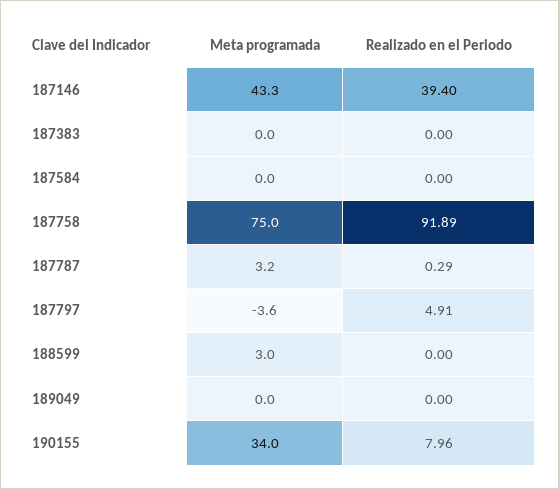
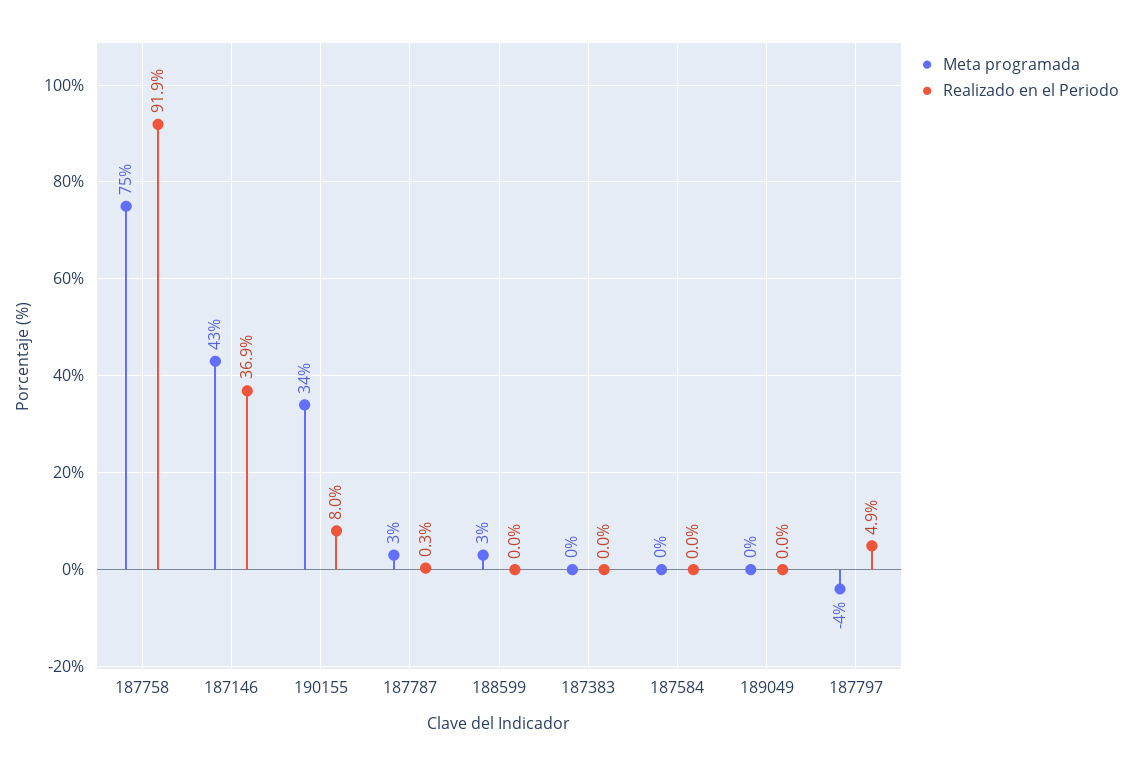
  {
    "Meta programada": {
      "187146": 43.3,
      "187383": 0,
      "187584": 0,
      "187758": 75,
      "187787": 3.2,
      "187797": -3.6,
      "188599": 3,
      "189049": 0,
      "190155": 34
    },
    "Realizado en el Periodo": {
-     "187146": 39.4,
+     "187146": 36.9,
      "187383": 0,
      "187584": 0,
      "187758": 91.89,
      "187787": 0.29,
      "187797": 4.91,
      "188599": 0,
      "189049": 0,
      "190155": 7.96
    }
  }

